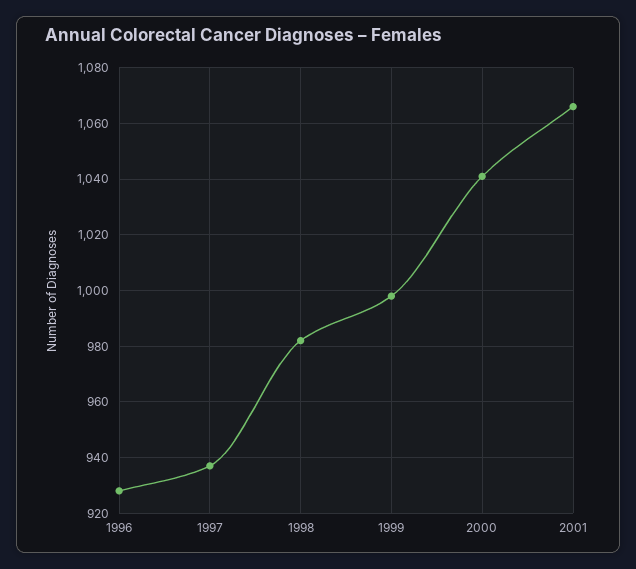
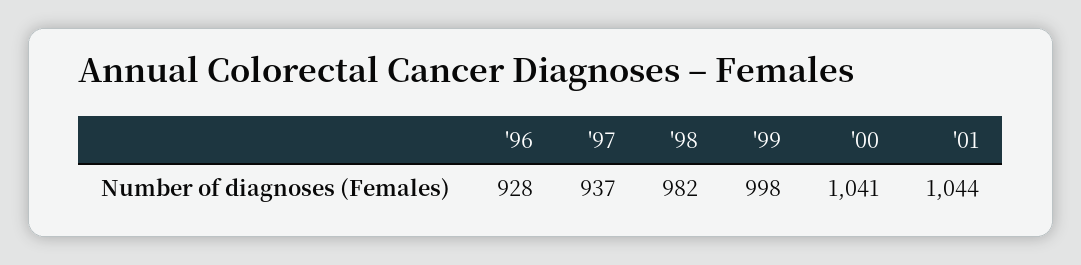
  {
    "1996": 928,
    "1997": 937,
    "1998": 982,
    "1999": 998,
    "2000": 1041,
-   "2001": 1065
+   "2001": 1044
  }

